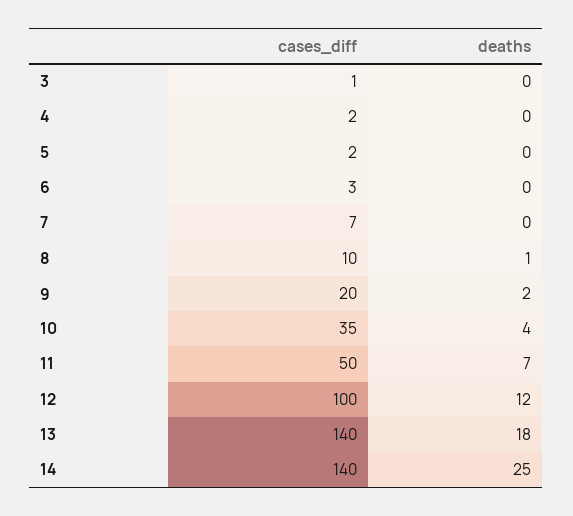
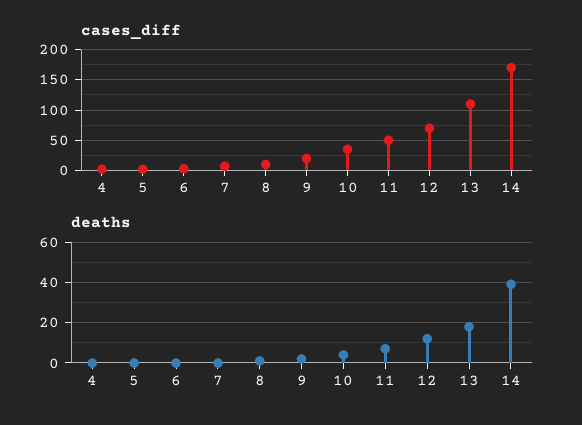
  {
    "cases_diff": {
-     "3": 1,
      "4": 2,
      "5": 2,
      "6": 3,
      "7": 7,
      "8": 10,
      "9": 20,
      "10": 35,
      "11": 50,
-     "12": 100,
+     "12": 70,
-     "13": 140,
+     "13": 110,
-     "14": 140
+     "14": 170
    },
    "deaths": {
-     "3": 0,
      "4": 0,
      "5": 0,
      "6": 0,
      "7": 0,
      "8": 1,
      "9": 2,
      "10": 4,
      "11": 7,
      "12": 12,
      "13": 18,
-     "14": 25
+     "14": 40
    }
  }

